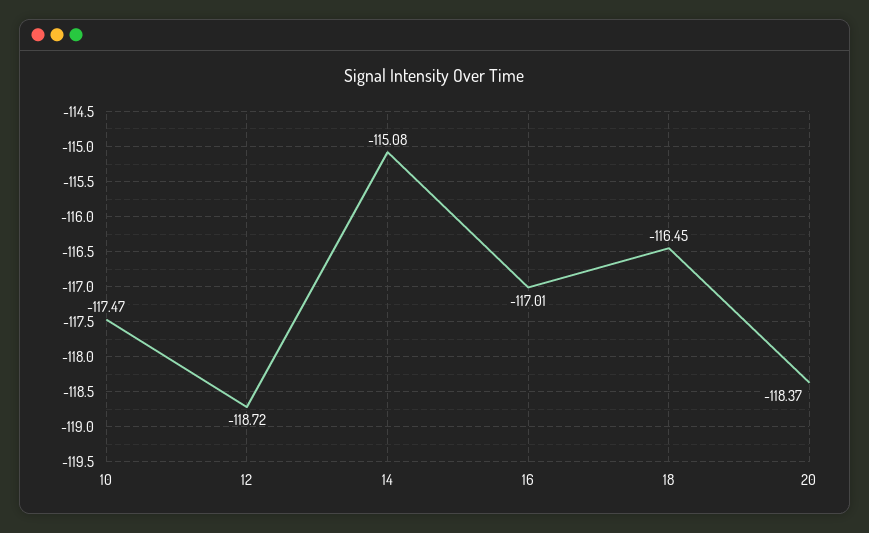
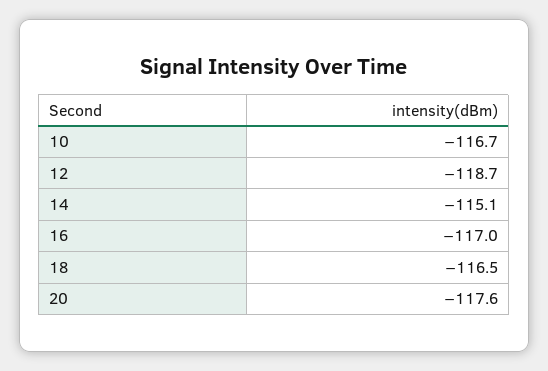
  {
-   "10": -117.47,
+   "10": -116.7,
    "12": -118.72,
    "14": -115.08,
    "16": -117.01,
    "18": -116.45,
-   "20": -118.37
+   "20": -117.6
  }

